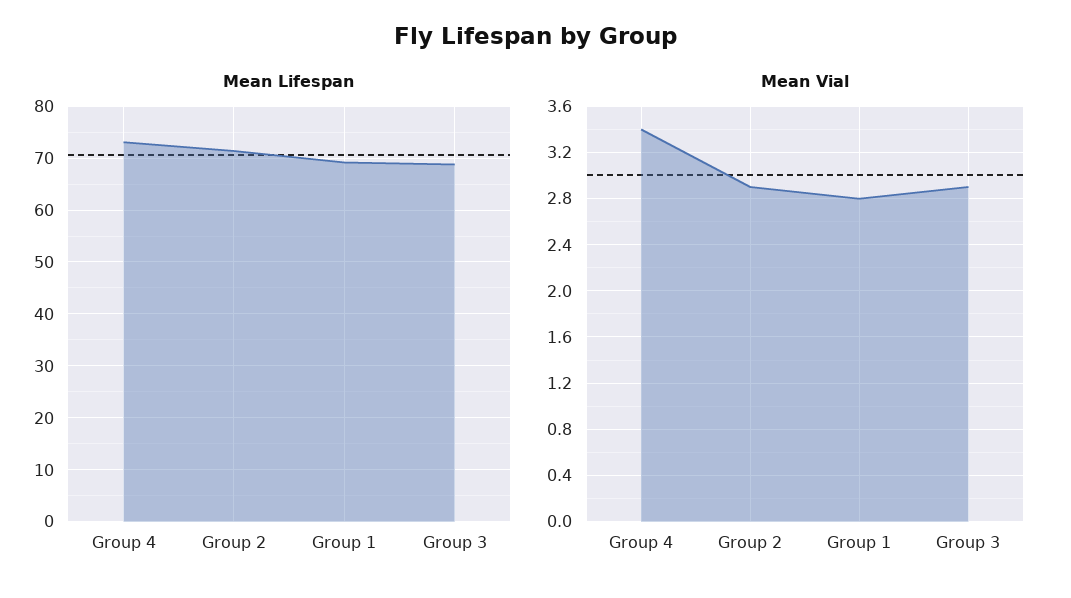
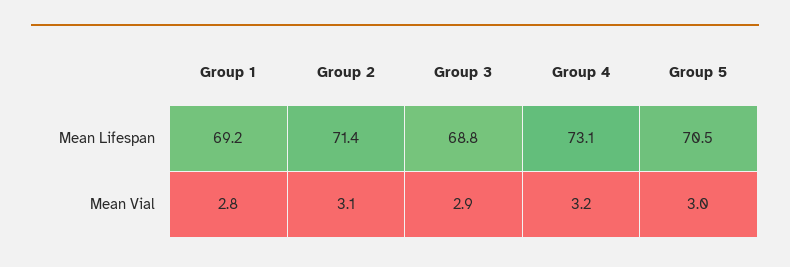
  {
    "Mean Lifespan": {
      "Group 4": 73.1,
      "Group 2": 71.4,
      "Group 1": 69.2,
-     "Group 3": 68.8
+     "Group 3": 68.8,
+     "Group 5": 70.5
    },
    "Mean Vial": {
-     "Group 4": 3.4,
+     "Group 4": 3.2,
-     "Group 2": 2.9,
+     "Group 2": 3.1,
      "Group 1": 2.8,
-     "Group 3": 2.9
+     "Group 3": 2.9,
+     "Group 5": 3
    }
  }

